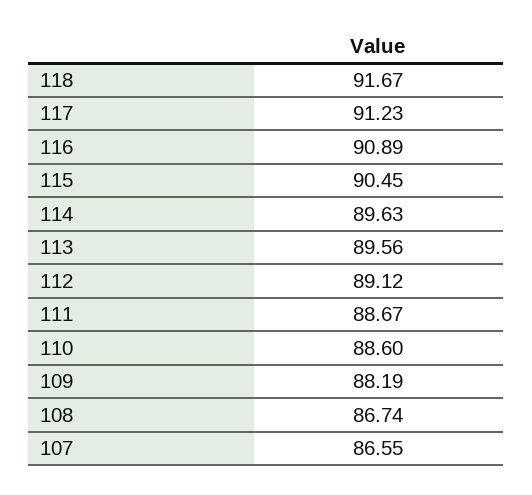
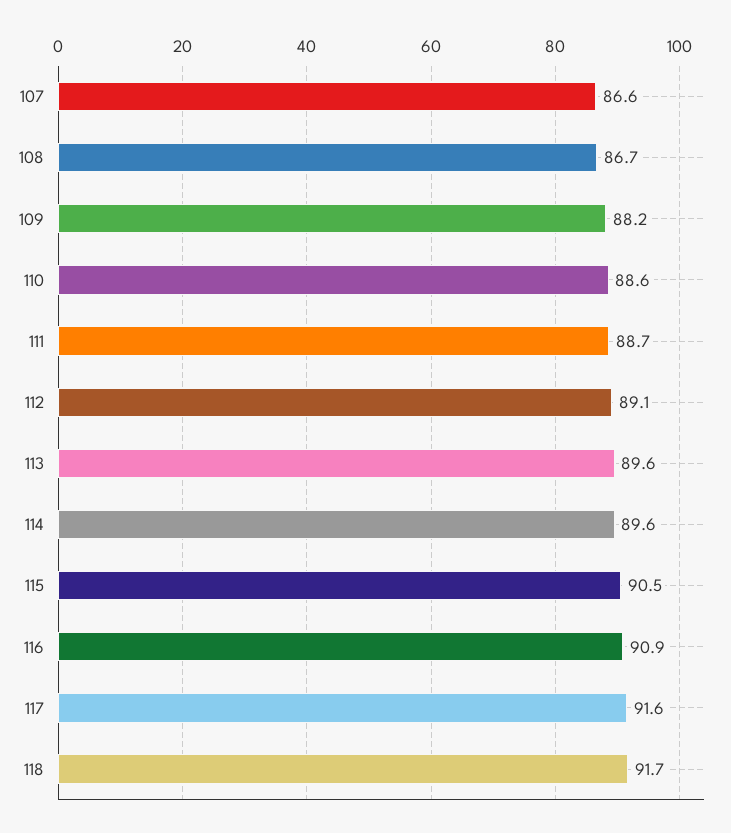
  {
    "118": 91.67,
-   "117": 91.23,
+   "117": 91.6,
    "116": 90.89,
    "115": 90.45,
    "114": 89.63,
    "113": 89.56,
    "112": 89.12,
    "111": 88.67,
    "110": 88.6,
    "109": 88.19,
    "108": 86.74,
    "107": 86.55
  }

